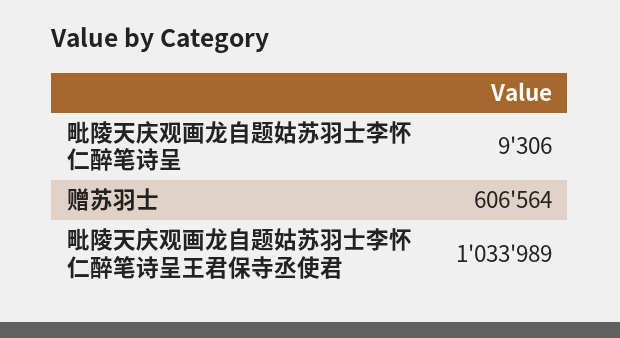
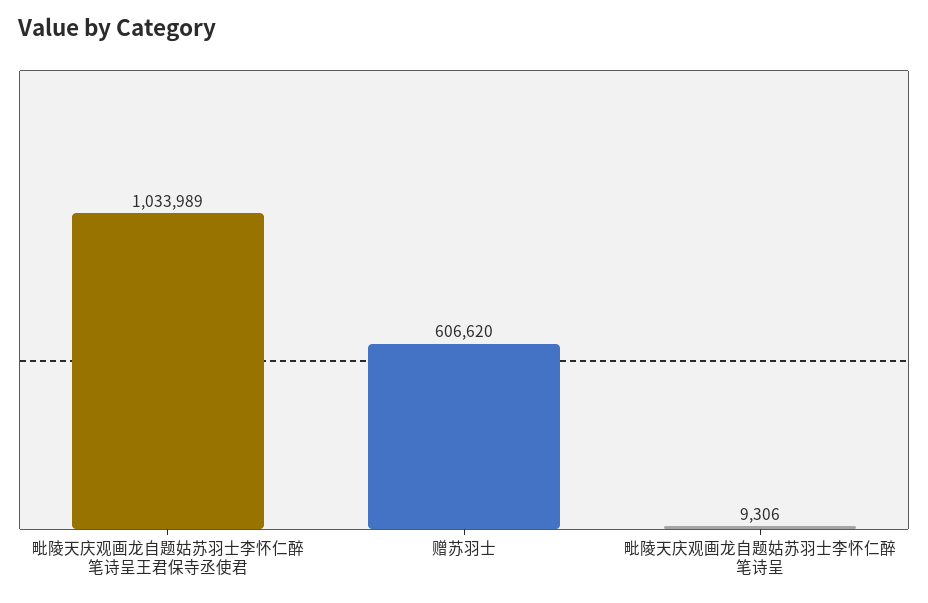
  {
    "毗陵天庆观画龙自题姑苏羽士李怀仁醉笔诗呈": 9306,
-   "赠苏羽士": 606564,
+   "赠苏羽士": 606620,
    "毗陵天庆观画龙自题姑苏羽士李怀仁醉笔诗呈王君保寺丞使君": 1033989
  }

